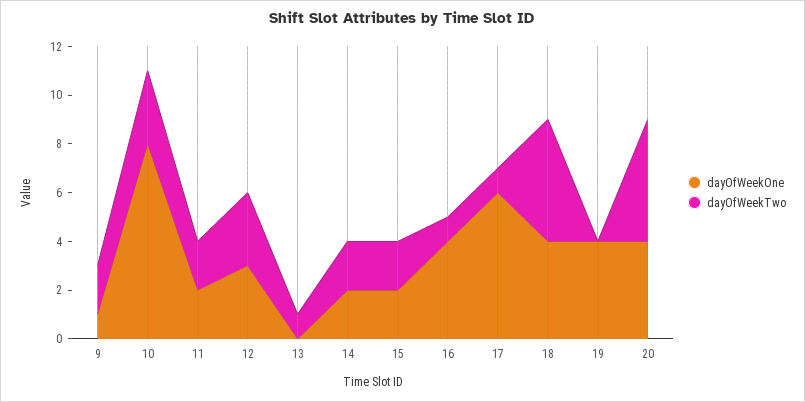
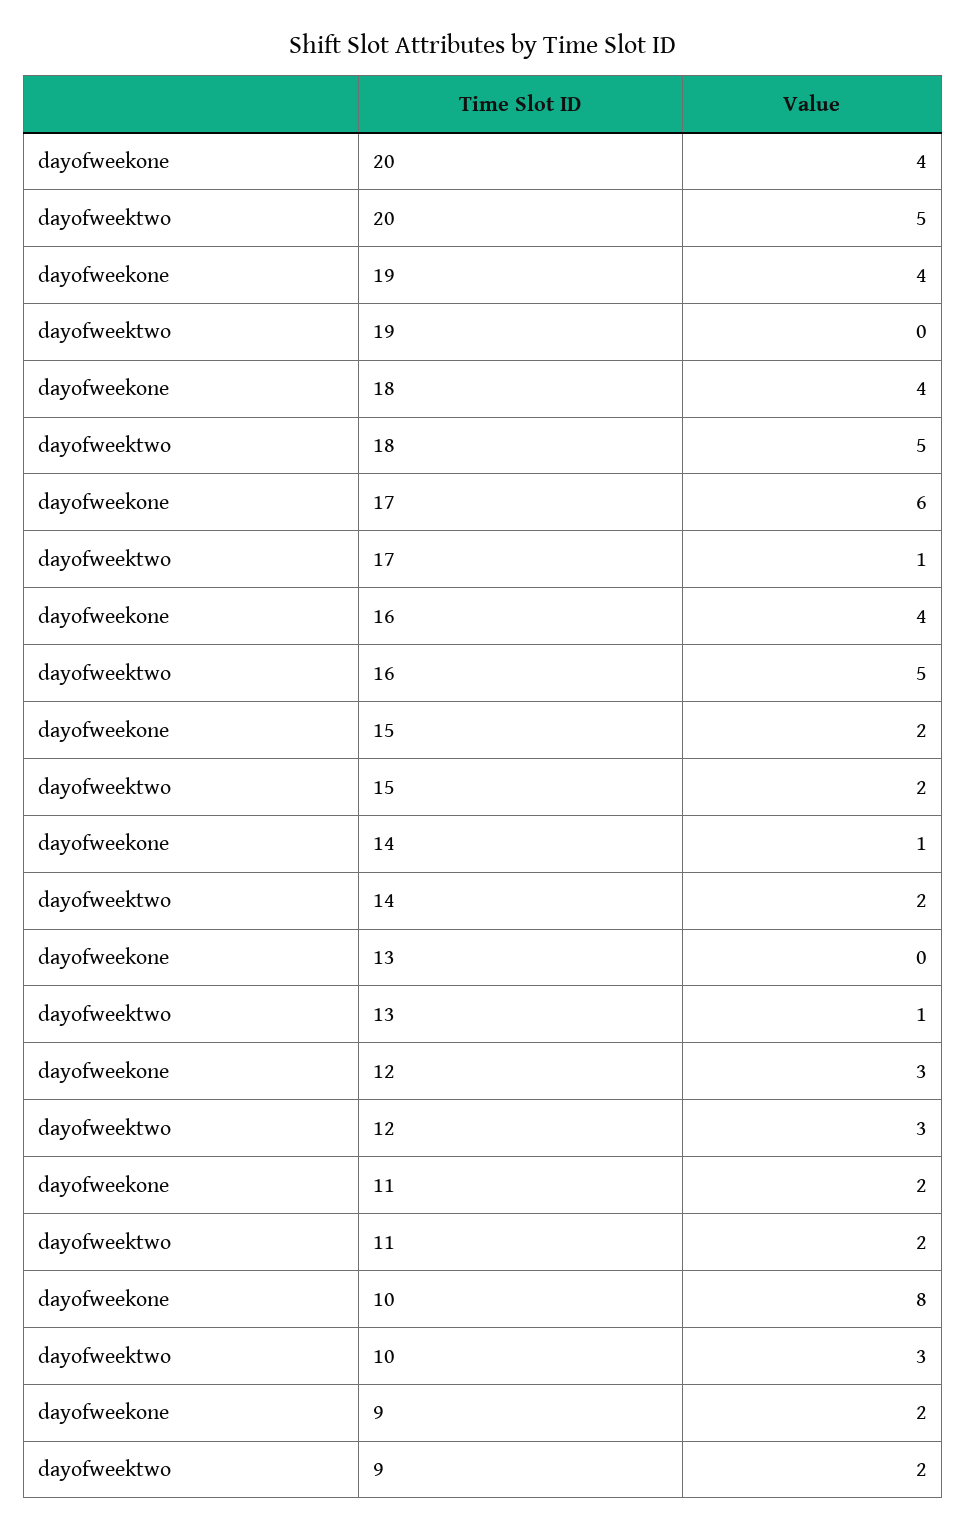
  {
    "dayOfWeekOne": {
-     "9": 1,
+     "9": 2,
      "10": 8,
      "11": 2,
      "12": 3,
      "13": 0,
-     "14": 2,
+     "14": 1,
      "15": 2,
      "16": 4,
      "17": 6,
      "18": 4,
      "19": 4,
      "20": 4
    },
    "dayOfWeekTwo": {
      "9": 2,
      "10": 3,
      "11": 2,
      "12": 3,
      "13": 1,
      "14": 2,
      "15": 2,
-     "16": 1,
+     "16": 5,
      "17": 1,
      "18": 5,
      "19": 0,
      "20": 5
    }
  }

